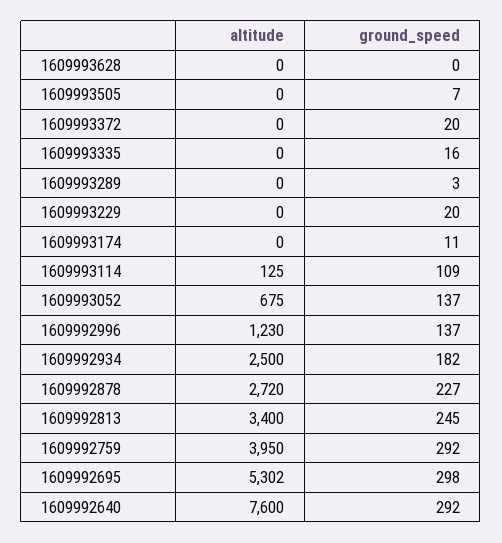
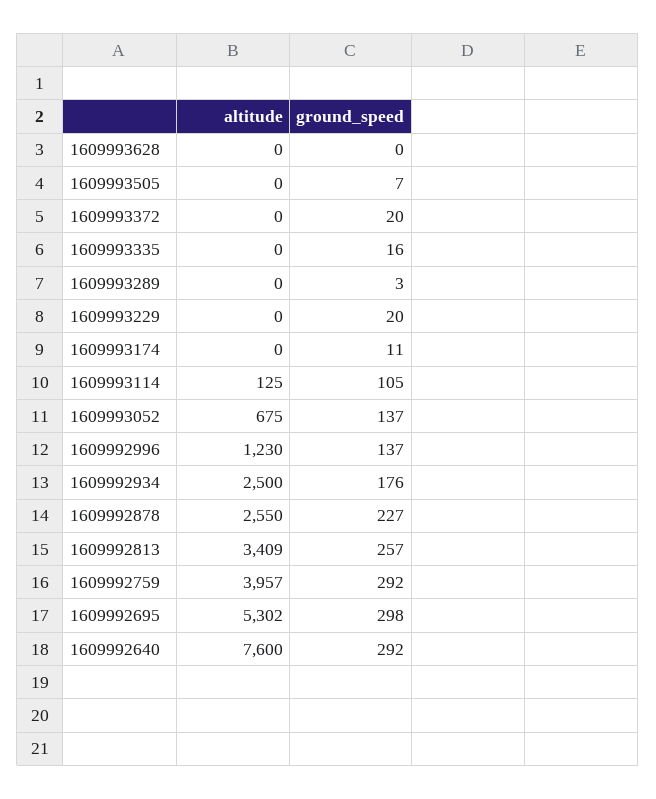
  {
    "altitude": {
      "1609993628": 0,
      "1609993505": 0,
      "1609993372": 0,
      "1609993335": 0,
      "1609993289": 0,
      "1609993229": 0,
      "1609993174": 0,
      "1609993114": 125,
      "1609993052": 675,
      "1609992996": 1230,
      "1609992934": 2500,
-     "1609992878": 2720,
+     "1609992878": 2550,
-     "1609992813": 3400,
+     "1609992813": 3409,
-     "1609992759": 3950,
+     "1609992759": 3957,
      "1609992695": 5302,
      "1609992640": 7600
    },
    "ground_speed": {
      "1609993628": 0,
      "1609993505": 7,
      "1609993372": 20,
      "1609993335": 16,
      "1609993289": 3,
      "1609993229": 20,
      "1609993174": 11,
-     "1609993114": 109,
+     "1609993114": 105,
      "1609993052": 137,
      "1609992996": 137,
-     "1609992934": 182,
+     "1609992934": 176,
      "1609992878": 227,
-     "1609992813": 245,
+     "1609992813": 257,
      "1609992759": 292,
      "1609992695": 298,
      "1609992640": 292
    }
  }

